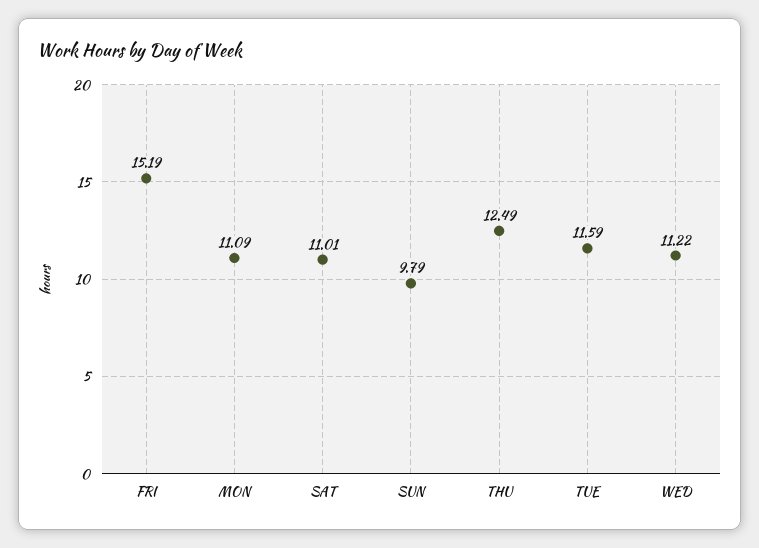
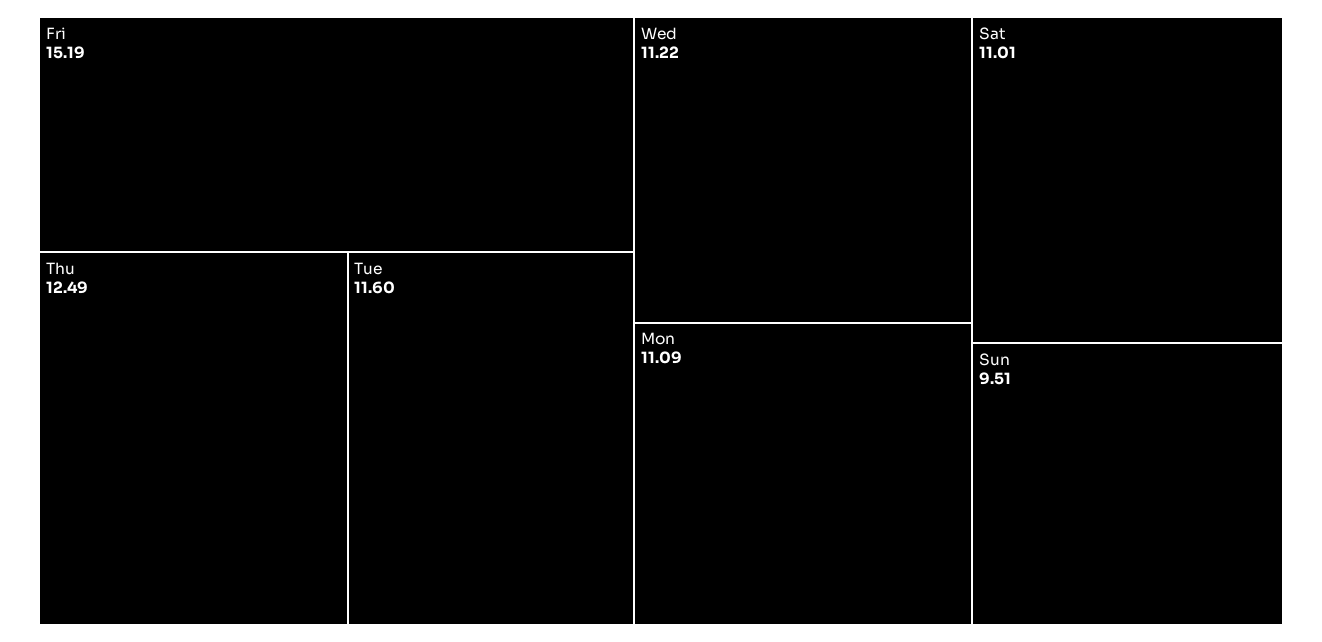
  {
    "FRI": 15.19,
    "MON": 11.09,
    "SAT": 11.01,
-   "SUN": 9.79,
+   "SUN": 9.51,
    "THU": 12.49,
-   "TUE": 11.59,
+   "TUE": 11.6,
    "WED": 11.22
  }

